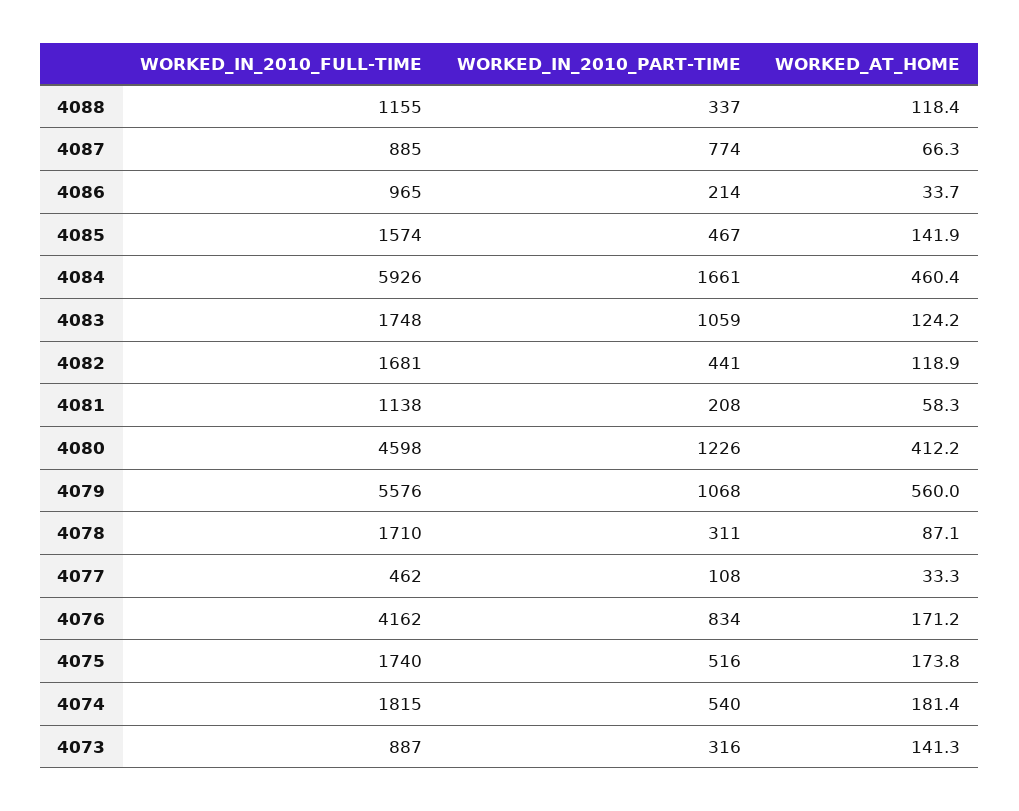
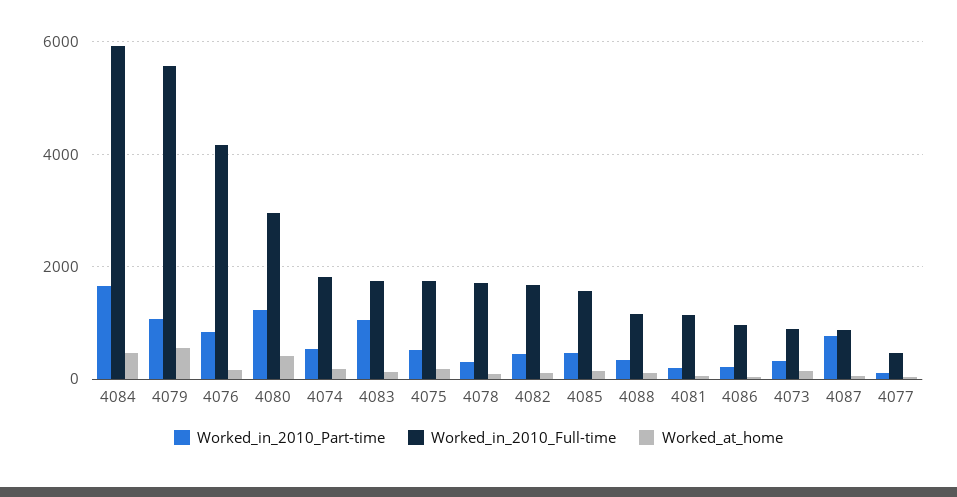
  {
    "WORKED_IN_2010_FULL-TIME": {
      "4088": 1155,
      "4087": 885,
      "4086": 965,
      "4085": 1574,
      "4084": 5926,
      "4083": 1748,
      "4082": 1681,
      "4081": 1138,
-     "4080": 4598,
+     "4080": 3000,
      "4079": 5576,
      "4078": 1710,
      "4077": 462,
      "4076": 4162,
      "4075": 1740,
      "4074": 1815,
      "4073": 887
    },
    "WORKED_IN_2010_PART-TIME": {
      "4088": 337,
      "4087": 774,
      "4086": 214,
      "4085": 467,
      "4084": 1661,
      "4083": 1059,
      "4082": 441,
      "4081": 208,
      "4080": 1226,
      "4079": 1068,
      "4078": 311,
      "4077": 108,
      "4076": 834,
      "4075": 516,
      "4074": 540,
      "4073": 316
    },
    "WORKED_AT_HOME": {
      "4088": 118.4,
      "4087": 66.3,
      "4086": 33.7,
      "4085": 141.9,
      "4084": 460.4,
      "4083": 124.2,
      "4082": 118.9,
      "4081": 58.3,
      "4080": 412.2,
      "4079": 560,
      "4078": 87.1,
      "4077": 33.3,
      "4076": 171.2,
      "4075": 173.8,
      "4074": 181.4,
      "4073": 141.3
    }
  }

